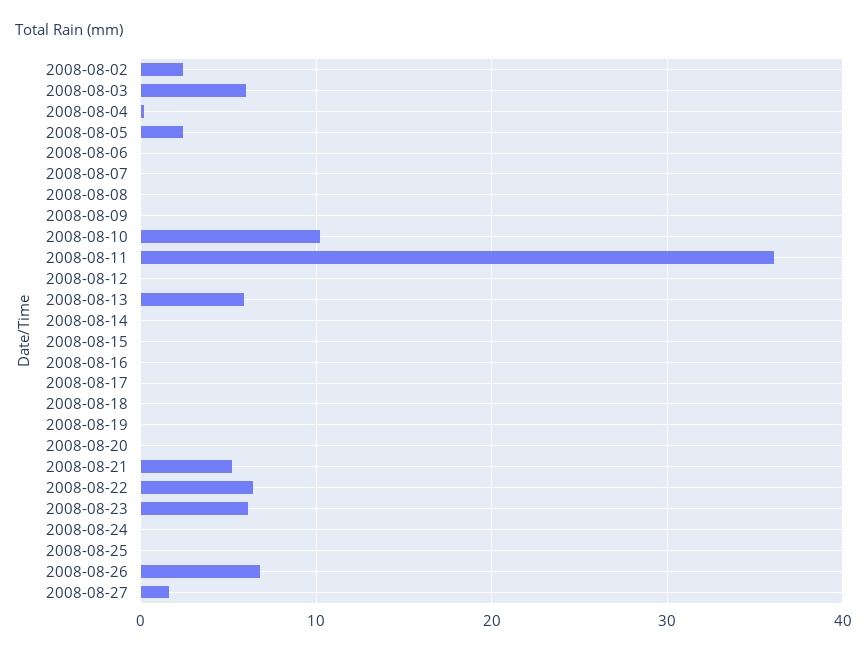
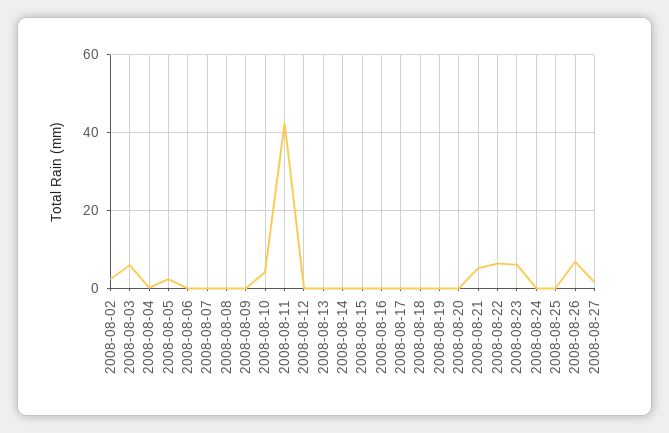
  {
    "2008-08-02": 2,
    "2008-08-03": 6,
    "2008-08-04": 0,
    "2008-08-05": 2,
    "2008-08-06": 0,
    "2008-08-07": 0,
    "2008-08-08": 0,
    "2008-08-09": 0,
-   "2008-08-10": 10,
+   "2008-08-10": 4,
-   "2008-08-11": 36,
+   "2008-08-11": 42,
    "2008-08-12": 0,
-   "2008-08-13": 6,
+   "2008-08-13": 0,
    "2008-08-14": 0,
    "2008-08-15": 0,
    "2008-08-16": 0,
    "2008-08-17": 0,
    "2008-08-18": 0,
    "2008-08-19": 0,
    "2008-08-20": 0,
    "2008-08-21": 5,
    "2008-08-22": 6,
    "2008-08-23": 6,
    "2008-08-24": 0,
    "2008-08-25": 0,
    "2008-08-26": 7,
    "2008-08-27": 2
  }

